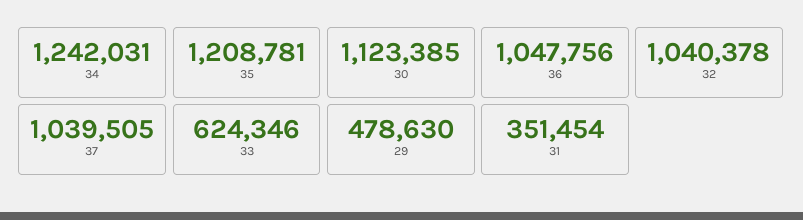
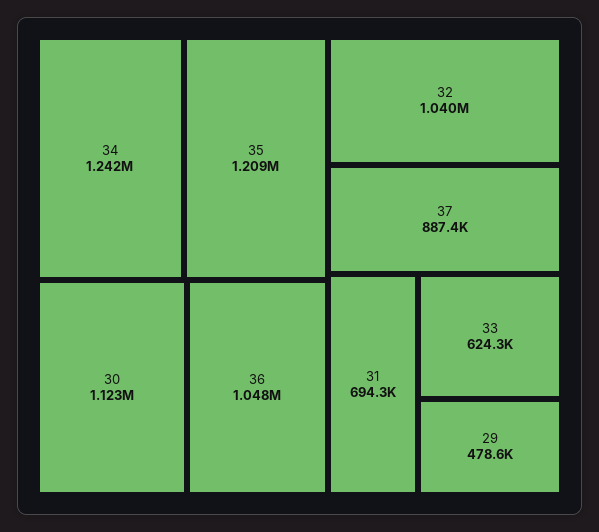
  {
    "34": 1242031,
    "35": 1208781,
    "30": 1123385,
    "36": 1047756,
    "32": 1040378,
-   "37": 1039505,
+   "37": 887400,
    "33": 624346,
    "29": 478630,
-   "31": 351454
+   "31": 694300
  }

